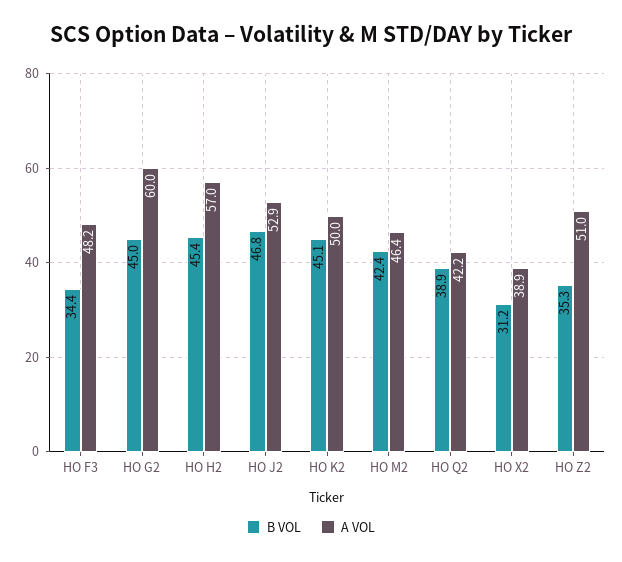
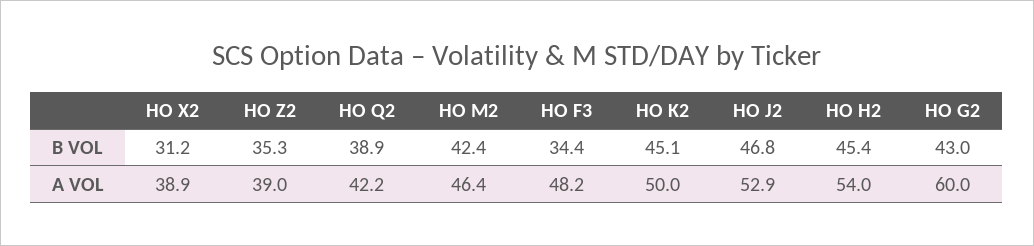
  {
    "B VOL": {
      "HO F3": 34.4,
-     "HO G2": 45,
+     "HO G2": 43,
      "HO H2": 45.4,
      "HO J2": 46.8,
      "HO K2": 45.1,
      "HO M2": 42.4,
      "HO Q2": 38.9,
      "HO X2": 31.2,
      "HO Z2": 35.3
    },
    "A VOL": {
      "HO F3": 48.2,
      "HO G2": 60,
-     "HO H2": 57,
+     "HO H2": 54,
      "HO J2": 52.9,
      "HO K2": 50,
      "HO M2": 46.4,
      "HO Q2": 42.2,
      "HO X2": 38.9,
-     "HO Z2": 51
+     "HO Z2": 39
    }
  }

